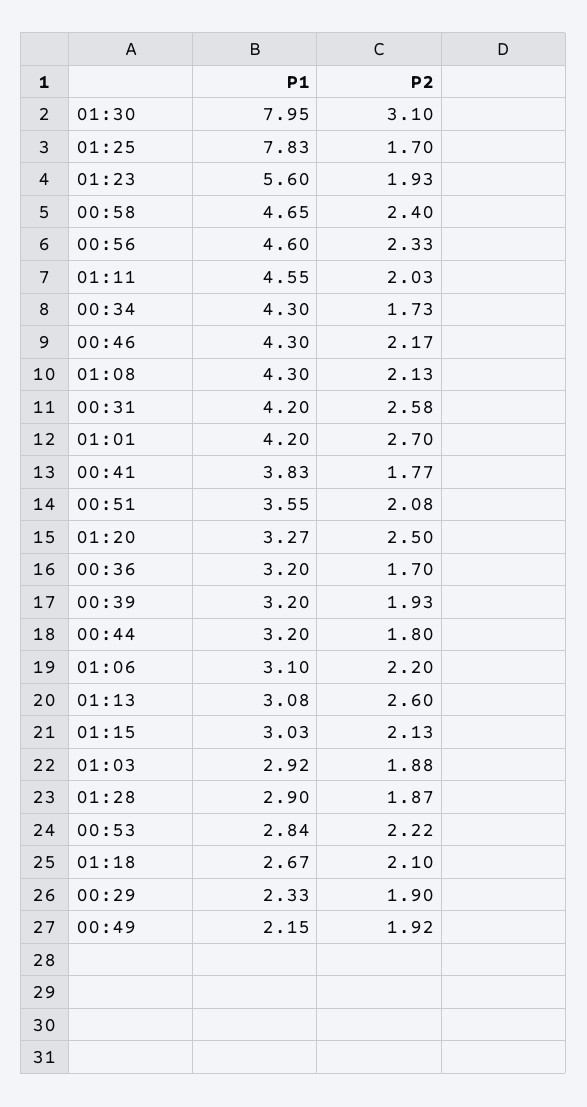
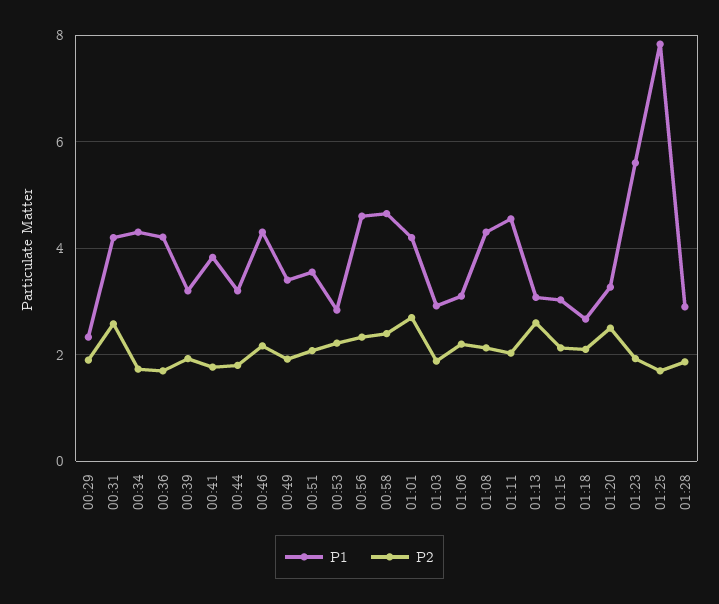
  {
    "P1": {
-     "01:30": 7.95,
      "01:25": 7.83,
      "01:23": 5.6,
      "00:58": 4.65,
      "00:56": 4.6,
      "01:11": 4.55,
      "00:34": 4.3,
      "00:46": 4.3,
      "01:08": 4.3,
      "00:31": 4.2,
      "01:01": 4.2,
      "00:41": 3.83,
      "00:51": 3.55,
      "01:20": 3.27,
-     "00:36": 3.2,
+     "00:36": 4.2,
      "00:39": 3.2,
      "00:44": 3.2,
      "01:06": 3.1,
      "01:13": 3.08,
      "01:15": 3.03,
      "01:03": 2.92,
      "01:28": 2.9,
      "00:53": 2.84,
      "01:18": 2.67,
      "00:29": 2.33,
-     "00:49": 2.15
+     "00:49": 3.4
    },
    "P2": {
-     "01:30": 3.1,
      "01:25": 1.7,
      "01:23": 1.93,
      "00:58": 2.4,
      "00:56": 2.33,
      "01:11": 2.03,
      "00:34": 1.73,
      "00:46": 2.17,
      "01:08": 2.13,
      "00:31": 2.58,
      "01:01": 2.7,
      "00:41": 1.77,
      "00:51": 2.08,
      "01:20": 2.5,
      "00:36": 1.7,
      "00:39": 1.93,
      "00:44": 1.8,
      "01:06": 2.2,
      "01:13": 2.6,
      "01:15": 2.13,
      "01:03": 1.88,
      "01:28": 1.87,
      "00:53": 2.22,
      "01:18": 2.1,
      "00:29": 1.9,
      "00:49": 1.92
    }
  }

